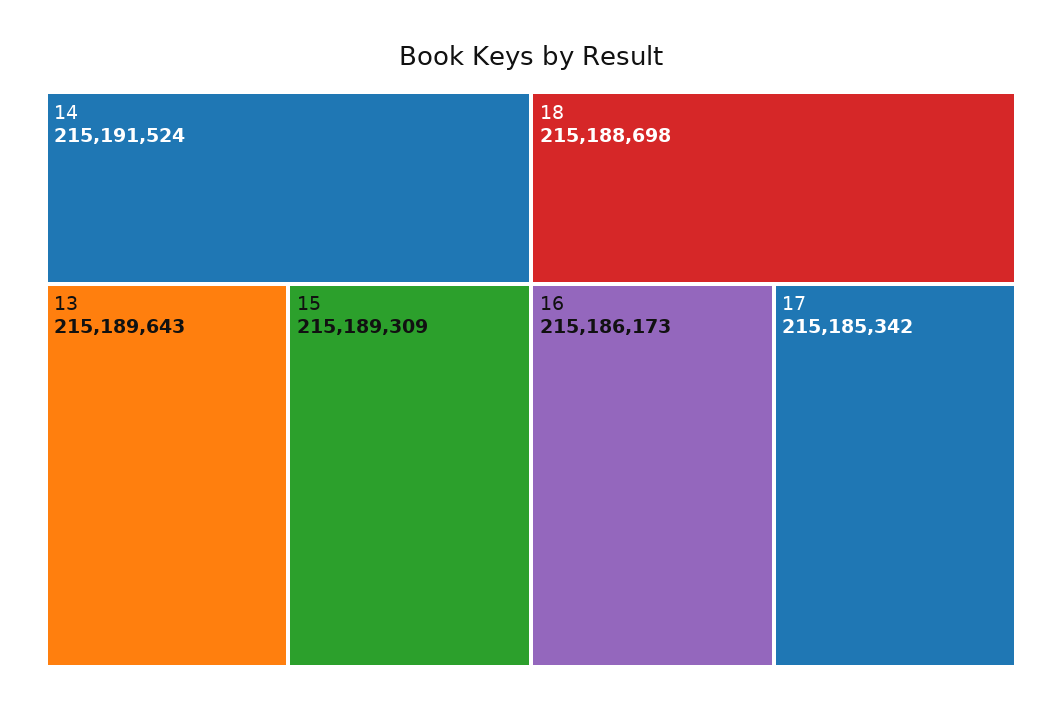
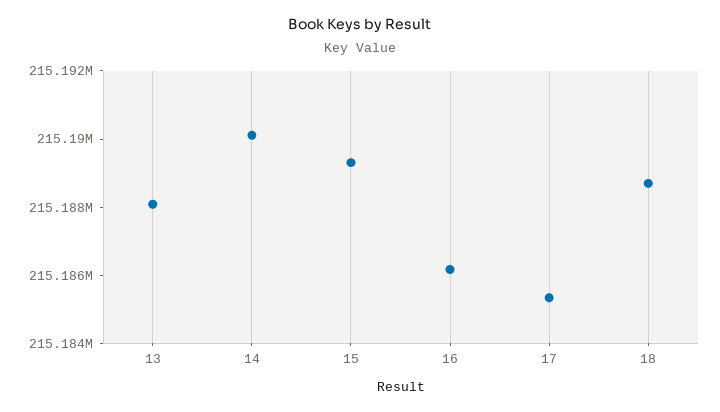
  {
-   "14": 215191524,
+   "14": 215190000,
-   "13": 215189643,
+   "13": 215188000,
    "15": 215189309,
    "18": 215188698,
    "16": 215186173,
    "17": 215185342
  }

